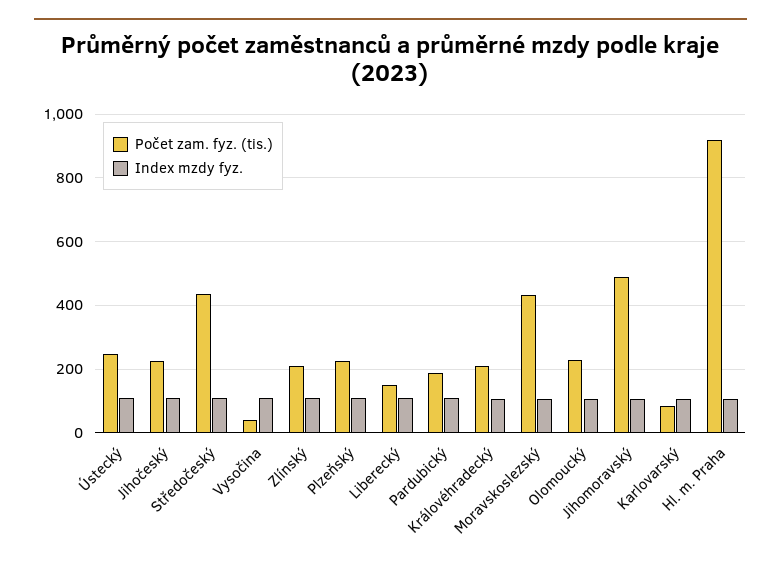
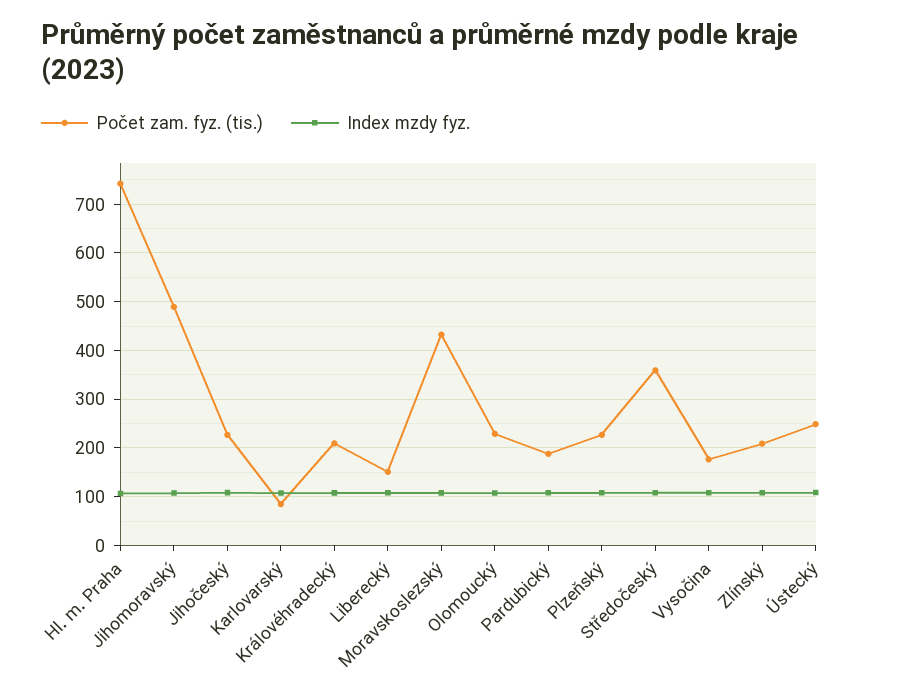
  {
    "Počet zam. fyz. (tis.)": {
      "Ústecký": 240,
      "Jihočeský": 220,
-     "Středočeský": 440,
+     "Středočeský": 360,
-     "Vysočina": 40,
+     "Vysočina": 180,
      "Zlínský": 200,
      "Plzeňský": 220,
      "Liberecký": 160,
      "Pardubický": 180,
      "Královéhradecký": 200,
      "Moravskoslezský": 440,
      "Olomoucký": 220,
      "Jihomoravský": 480,
      "Karlovarský": 80,
-     "Hl. m. Praha": 920
+     "Hl. m. Praha": 740
    },
    "Index mzdy fyz.": {
      "Ústecký": 100,
      "Jihočeský": 100,
      "Středočeský": 100,
      "Vysočina": 100,
      "Zlínský": 100,
      "Plzeňský": 100,
      "Liberecký": 100,
      "Pardubický": 100,
      "Královéhradecký": 100,
      "Moravskoslezský": 100,
      "Olomoucký": 100,
      "Jihomoravský": 100,
      "Karlovarský": 100,
      "Hl. m. Praha": 100
    }
  }

